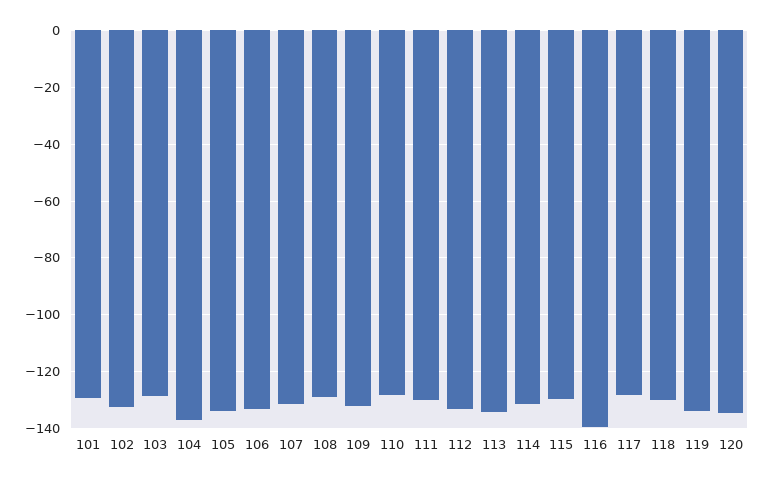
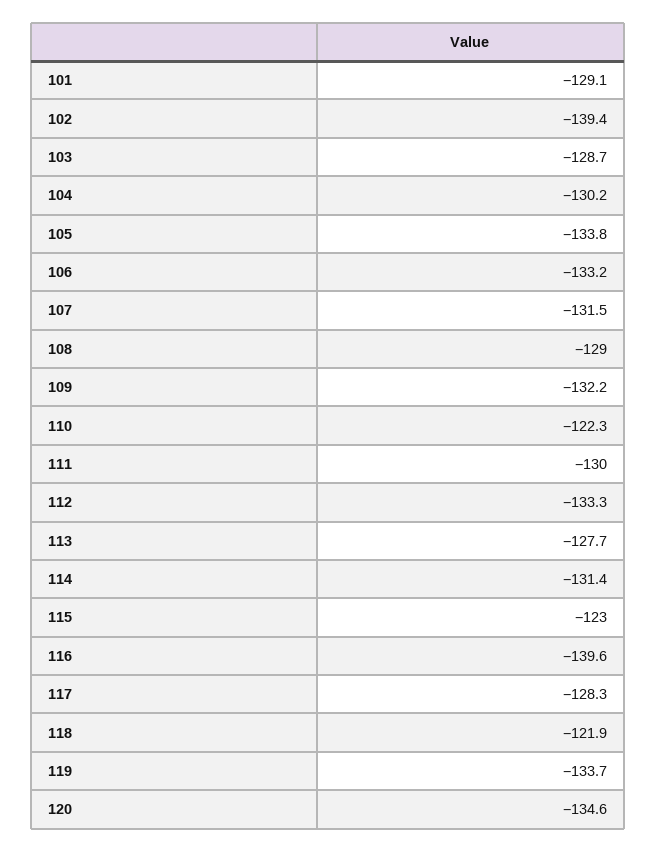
  {
    "101": -129.1,
-   "102": -132.5,
+   "102": -139.4,
    "103": -128.7,
-   "104": -137.5,
+   "104": -130.2,
    "105": -133.8,
    "106": -133.2,
    "107": -131.5,
    "108": -129,
    "109": -132.2,
-   "110": -127.5,
+   "110": -122.3,
    "111": -130,
    "112": -133.3,
-   "113": -135,
+   "113": -127.7,
    "114": -131.4,
-   "115": -130,
+   "115": -123,
    "116": -139.6,
    "117": -128.3,
-   "118": -130,
+   "118": -121.9,
    "119": -133.7,
    "120": -134.6
  }

